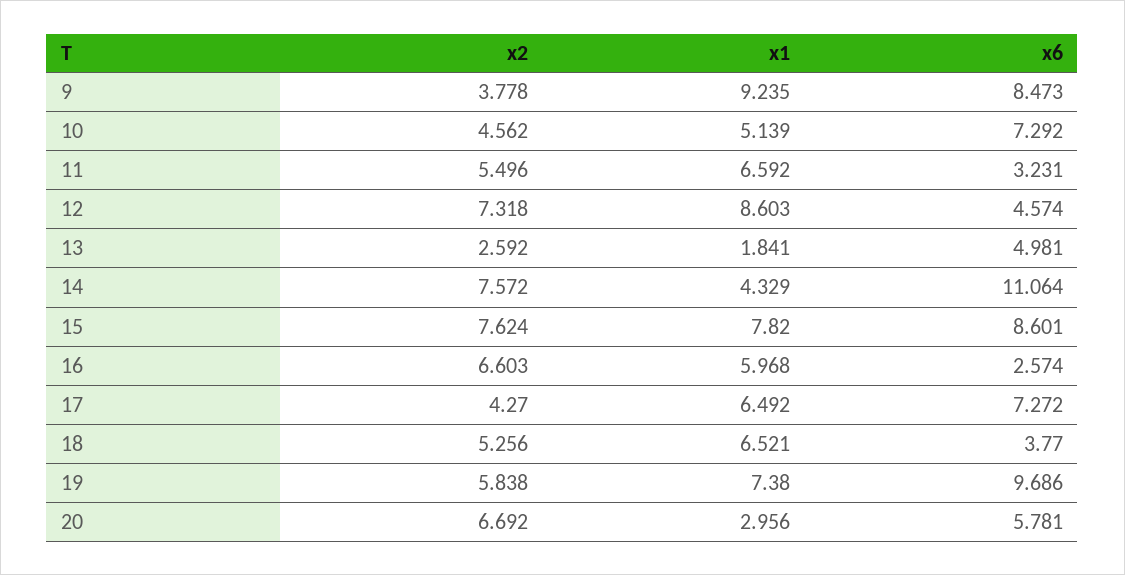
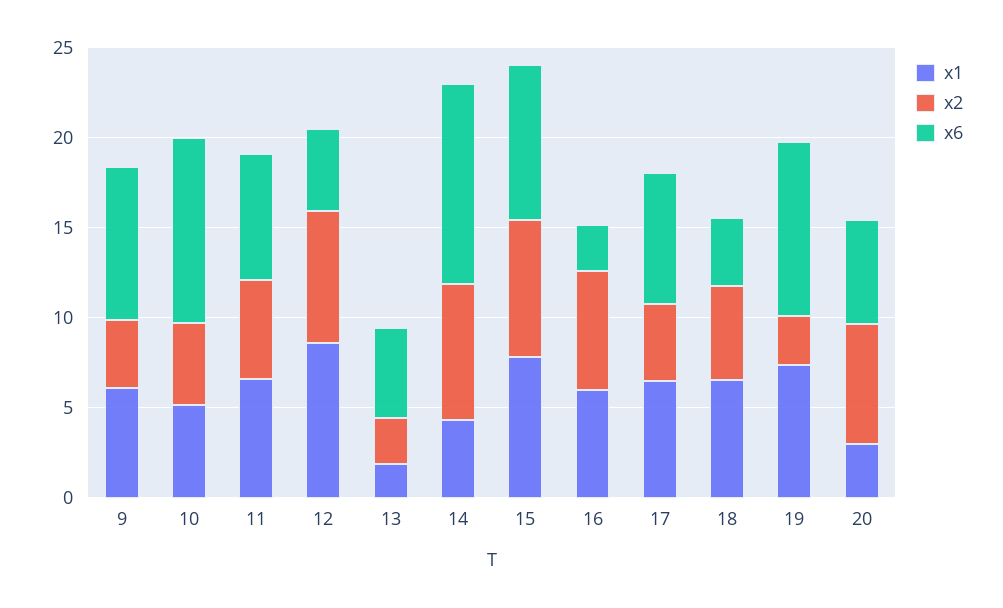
  {
    "x2": {
      "9": 3.778,
      "10": 4.562,
      "11": 5.496,
      "12": 7.318,
      "13": 2.592,
      "14": 7.572,
      "15": 7.624,
      "16": 6.603,
      "17": 4.27,
      "18": 5.256,
-     "19": 5.838,
+     "19": 3,
      "20": 6.692
    },
    "x1": {
-     "9": 9.235,
+     "9": 6,
      "10": 5.139,
      "11": 6.592,
      "12": 8.603,
      "13": 1.841,
      "14": 4.329,
      "15": 7.82,
      "16": 5.968,
      "17": 6.492,
      "18": 6.521,
      "19": 7.38,
      "20": 2.956
    },
    "x6": {
      "9": 8.473,
-     "10": 7.292,
+     "10": 10,
-     "11": 3.231,
+     "11": 7,
      "12": 4.574,
      "13": 4.981,
      "14": 11.064,
      "15": 8.601,
      "16": 2.574,
      "17": 7.272,
      "18": 3.77,
      "19": 9.686,
      "20": 5.781
    }
  }

